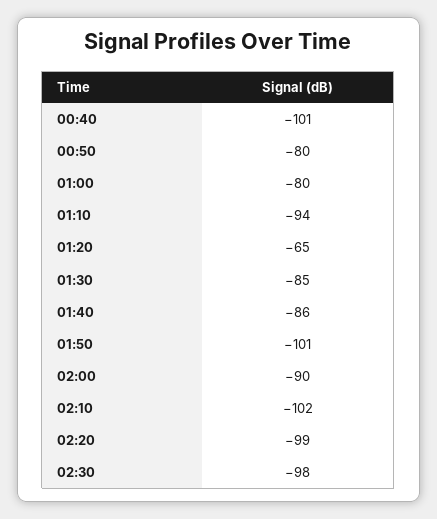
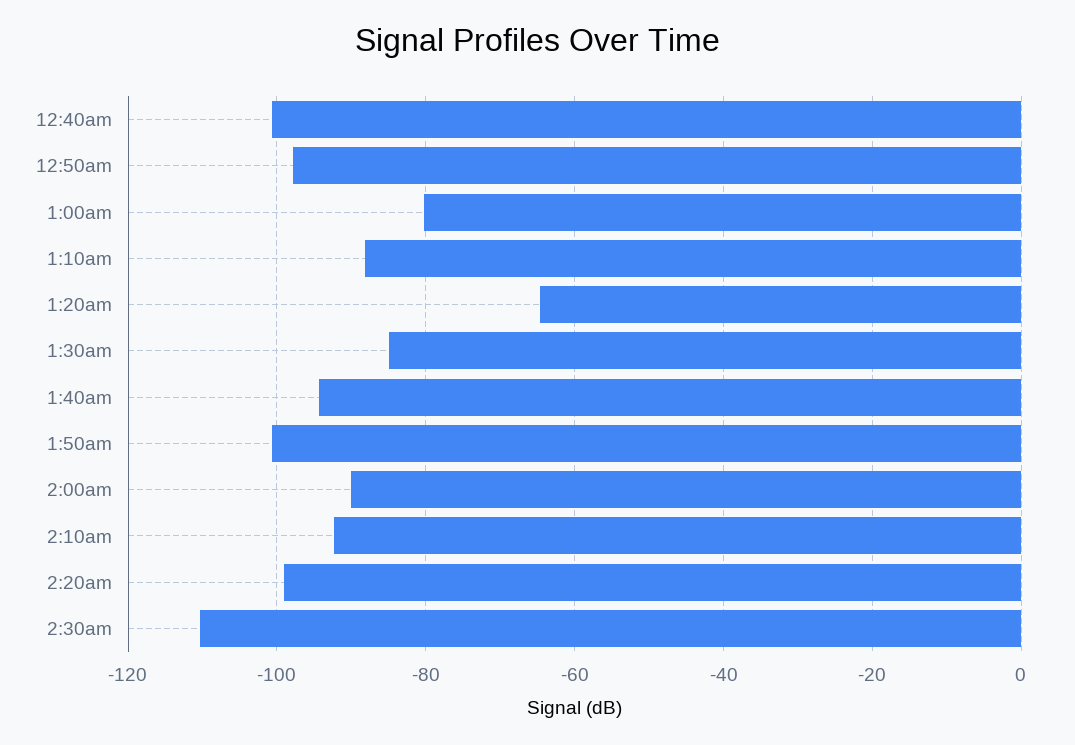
  {
    "00:40": -101,
-   "00:50": -80,
+   "00:50": -98,
    "01:00": -80,
-   "01:10": -94,
+   "01:10": -88,
    "01:20": -65,
    "01:30": -85,
-   "01:40": -86,
+   "01:40": -94,
    "01:50": -101,
    "02:00": -90,
-   "02:10": -102,
+   "02:10": -92,
    "02:20": -99,
-   "02:30": -98
+   "02:30": -110
  }

